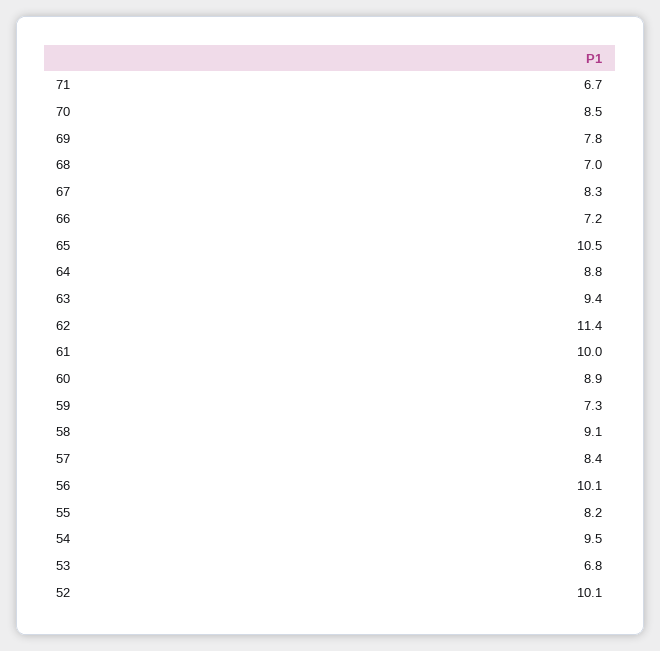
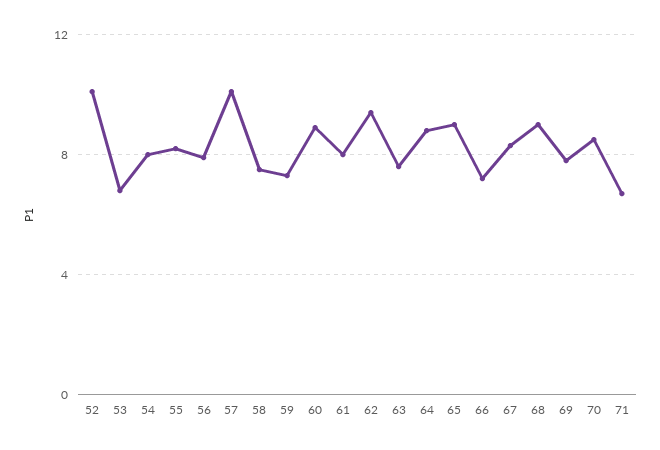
  {
    "71": 6.7,
    "70": 8.5,
    "69": 7.8,
-   "68": 7,
+   "68": 9,
    "67": 8.3,
    "66": 7.2,
-   "65": 10.5,
+   "65": 9,
    "64": 8.8,
-   "63": 9.4,
+   "63": 7.5,
-   "62": 11.4,
+   "62": 9.5,
-   "61": 10,
+   "61": 8,
    "60": 8.9,
    "59": 7.3,
-   "58": 9.1,
+   "58": 7.5,
-   "57": 8.4,
+   "57": 10,
-   "56": 10.1,
+   "56": 8,
    "55": 8.2,
-   "54": 9.5,
+   "54": 8,
    "53": 6.8,
    "52": 10.1
  }

